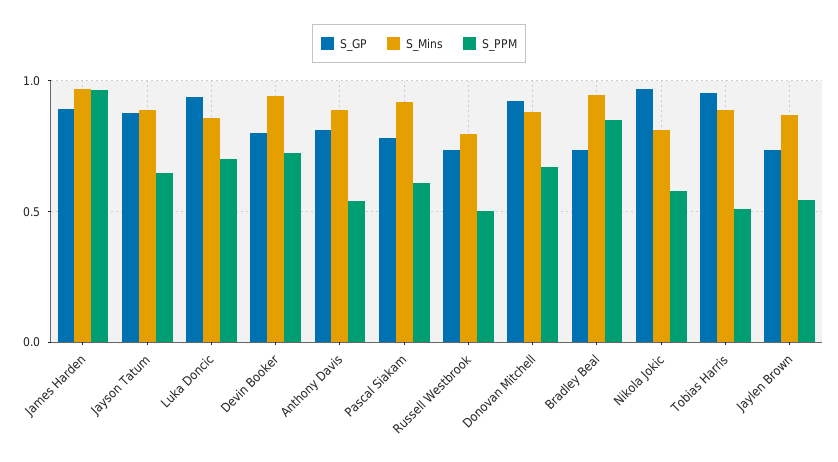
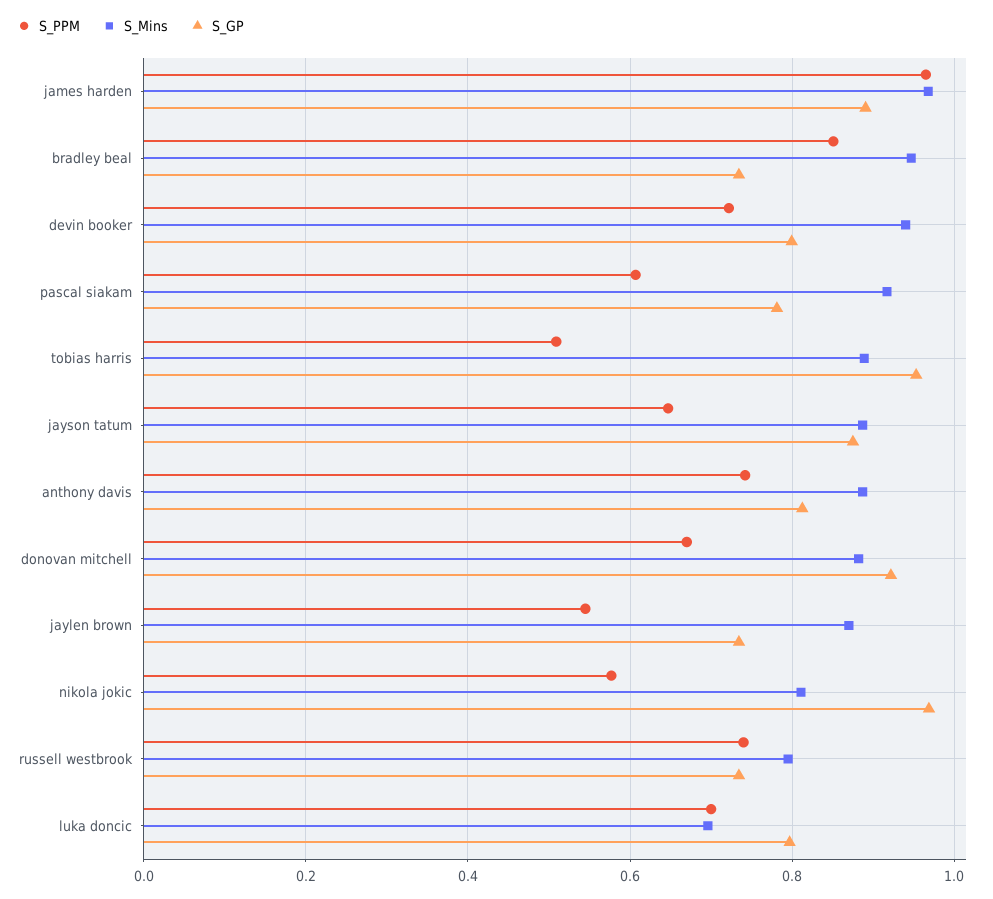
  {
    "S_GP": {
      "James Harden": 0.9,
      "Jayson Tatum": 0.88,
-     "Luka Doncic": 0.95,
+     "Luka Doncic": 0.8,
      "Devin Booker": 0.8,
      "Anthony Davis": 0.82,
      "Pascal Siakam": 0.78,
      "Russell Westbrook": 0.74,
      "Donovan Mitchell": 0.92,
      "Bradley Beal": 0.74,
      "Nikola Jokic": 0.96,
      "Tobias Harris": 0.96,
      "Jaylen Brown": 0.74
    },
    "S_Mins": {
      "James Harden": 0.96,
      "Jayson Tatum": 0.88,
-     "Luka Doncic": 0.85,
+     "Luka Doncic": 0.7,
      "Devin Booker": 0.94,
      "Anthony Davis": 0.88,
      "Pascal Siakam": 0.92,
      "Russell Westbrook": 0.8,
      "Donovan Mitchell": 0.88,
      "Bradley Beal": 0.94,
      "Nikola Jokic": 0.82,
      "Tobias Harris": 0.88,
      "Jaylen Brown": 0.88
    },
    "S_PPM": {
      "James Harden": 0.96,
      "Jayson Tatum": 0.64,
      "Luka Doncic": 0.7,
      "Devin Booker": 0.72,
-     "Anthony Davis": 0.55,
+     "Anthony Davis": 0.74,
      "Pascal Siakam": 0.6,
-     "Russell Westbrook": 0.5,
+     "Russell Westbrook": 0.74,
      "Donovan Mitchell": 0.68,
      "Bradley Beal": 0.86,
      "Nikola Jokic": 0.58,
      "Tobias Harris": 0.5,
      "Jaylen Brown": 0.54
    }
  }

